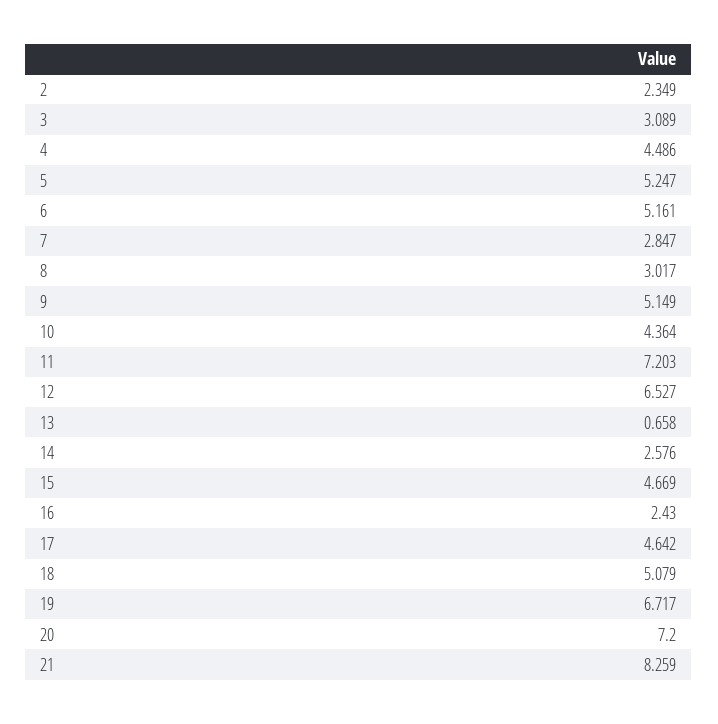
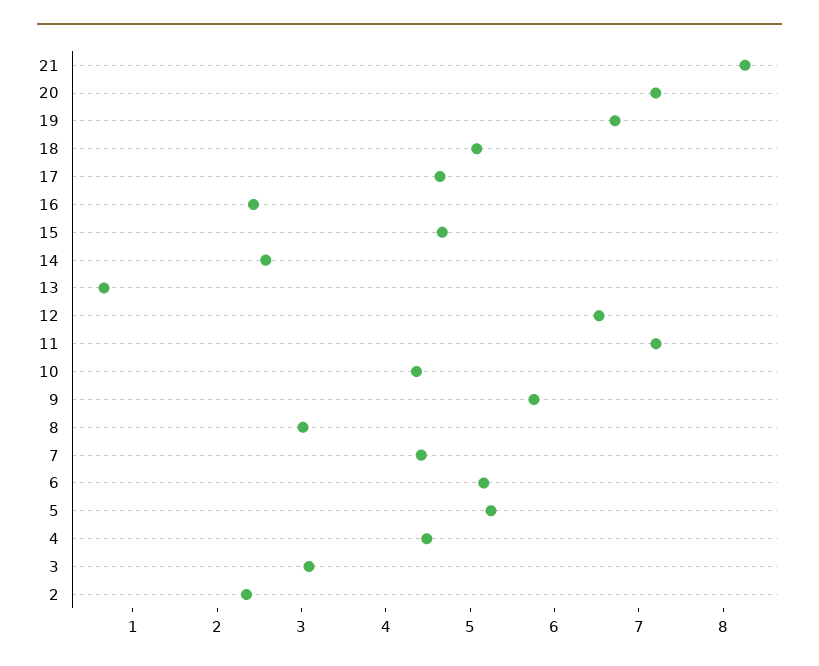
  {
    "2": 2.349,
    "3": 3.089,
    "4": 4.486,
    "5": 5.247,
    "6": 5.161,
-   "7": 2.847,
+   "7": 4.4,
    "8": 3.017,
-   "9": 5.149,
+   "9": 5.8,
    "10": 4.364,
    "11": 7.203,
    "12": 6.527,
    "13": 0.658,
    "14": 2.576,
    "15": 4.669,
    "16": 2.43,
    "17": 4.642,
    "18": 5.079,
    "19": 6.717,
    "20": 7.2,
    "21": 8.259
  }

